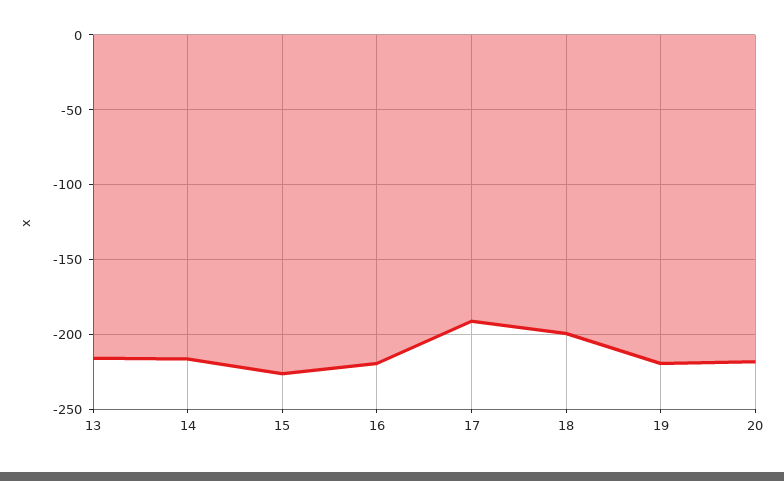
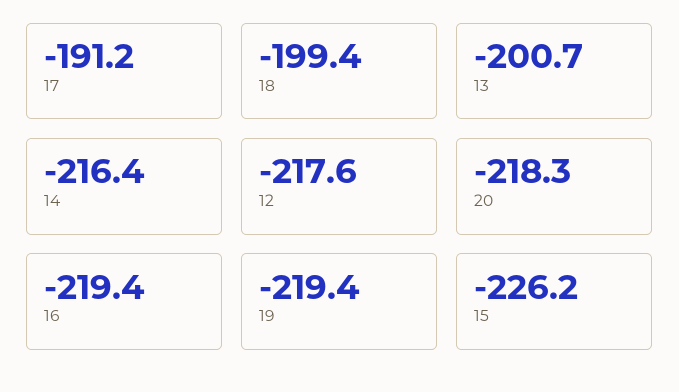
  {
-   "13": -215,
+   "13": -200.7,
    "14": -216.4,
    "15": -226.2,
    "16": -219.4,
    "17": -191.2,
    "18": -199.4,
    "19": -219.4,
-   "20": -218.3
+   "20": -218.3,
+   "12": -217.6
  }

